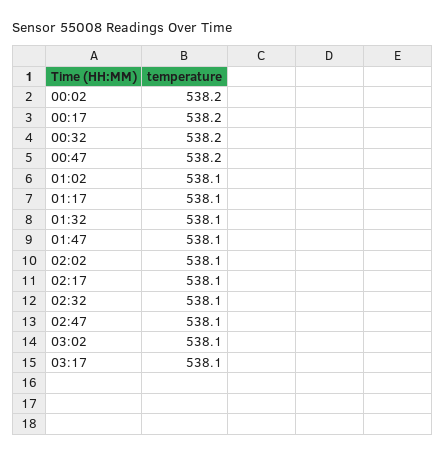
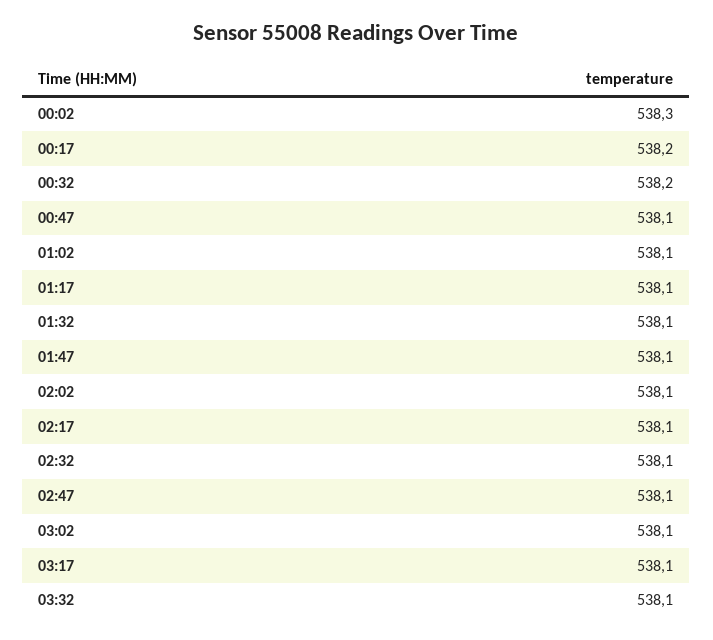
  {
-   "00:02": 538.2,
+   "00:02": 538.3,
    "00:17": 538.2,
    "00:32": 538.2,
-   "00:47": 538.2,
+   "00:47": 538.1,
    "01:02": 538.1,
    "01:17": 538.1,
    "01:32": 538.1,
    "01:47": 538.1,
    "02:02": 538.1,
    "02:17": 538.1,
    "02:32": 538.1,
    "02:47": 538.1,
    "03:02": 538.1,
-   "03:17": 538.1
+   "03:17": 538.1,
+   "03:32": 538.1
  }

